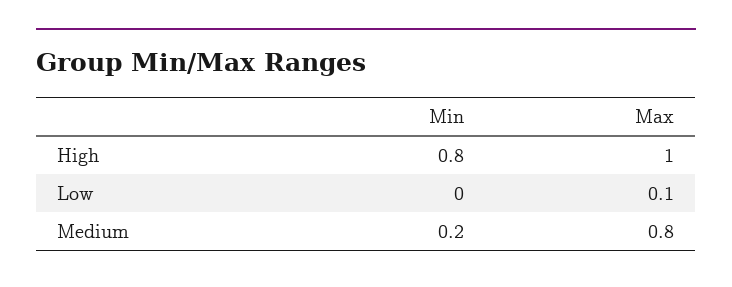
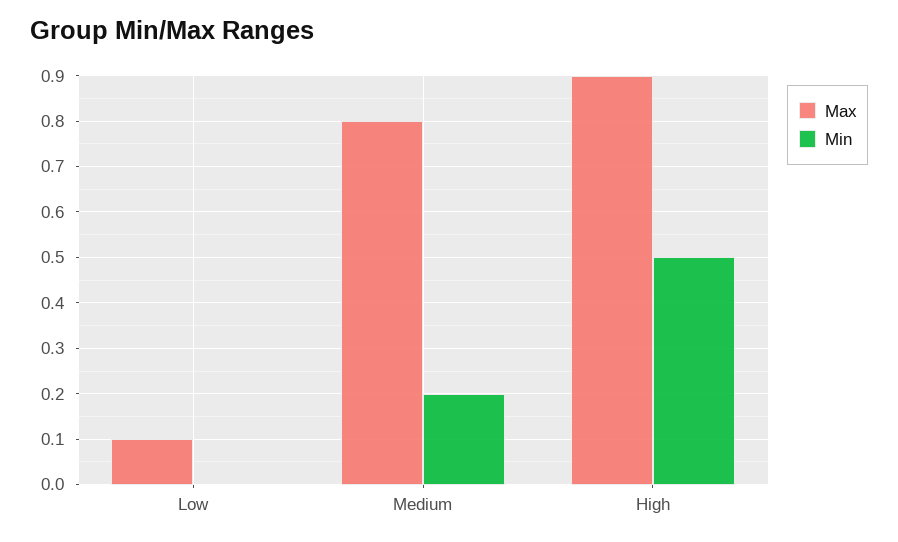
  {
    "Min": {
-     "High": 0.8,
+     "High": 0.5,
      "Low": 0,
      "Medium": 0.2
    },
    "Max": {
-     "High": 1,
+     "High": 0.9,
      "Low": 0.1,
      "Medium": 0.8
    }
  }

